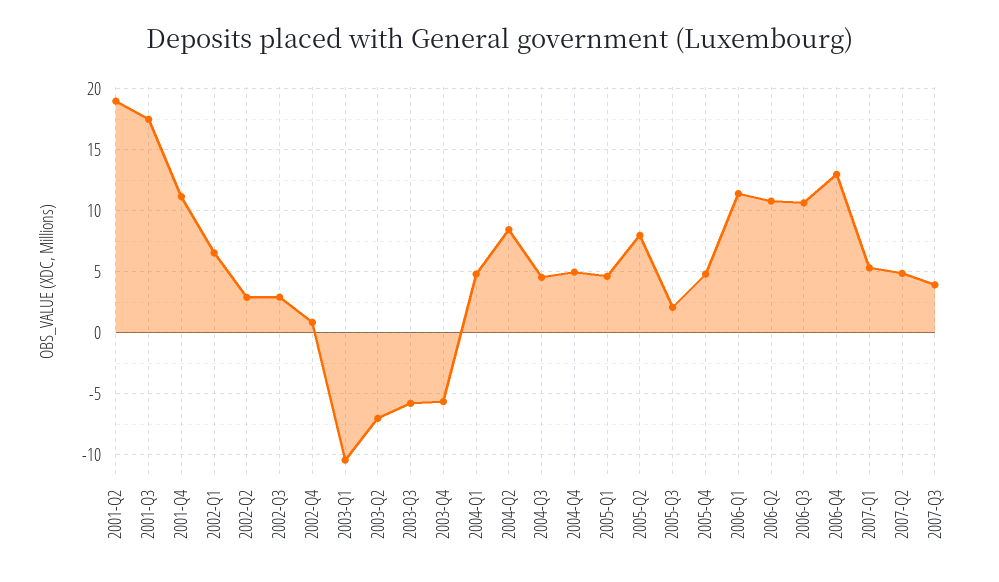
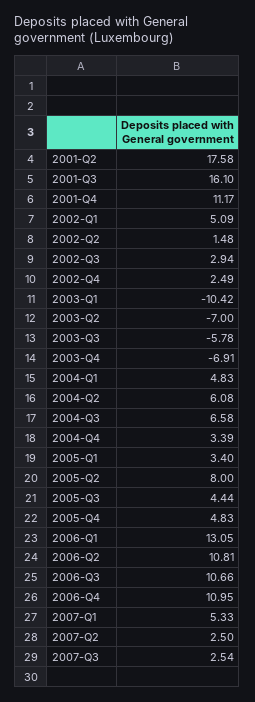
  {
-   "2001-Q2": 19,
+   "2001-Q2": 17.58,
-   "2001-Q3": 17.5,
+   "2001-Q3": 16.1,
    "2001-Q4": 11.17,
-   "2002-Q1": 6.5,
+   "2002-Q1": 5.09,
-   "2002-Q2": 3,
+   "2002-Q2": 1.48,
    "2002-Q3": 2.94,
-   "2002-Q4": 1,
+   "2002-Q4": 2.49,
    "2003-Q1": -10.42,
    "2003-Q2": -7,
    "2003-Q3": -5.78,
-   "2003-Q4": -5.5,
+   "2003-Q4": -6.91,
    "2004-Q1": 4.83,
-   "2004-Q2": 8.5,
+   "2004-Q2": 6.08,
-   "2004-Q3": 4.5,
+   "2004-Q3": 6.58,
-   "2004-Q4": 5,
+   "2004-Q4": 3.39,
-   "2005-Q1": 4.5,
+   "2005-Q1": 3.4,
    "2005-Q2": 8,
-   "2005-Q3": 2,
+   "2005-Q3": 4.44,
    "2005-Q4": 4.83,
-   "2006-Q1": 11.5,
+   "2006-Q1": 13.05,
    "2006-Q2": 10.81,
    "2006-Q3": 10.66,
-   "2006-Q4": 13,
+   "2006-Q4": 10.95,
    "2007-Q1": 5.33,
-   "2007-Q2": 5,
+   "2007-Q2": 2.5,
-   "2007-Q3": 4
+   "2007-Q3": 2.54
  }

